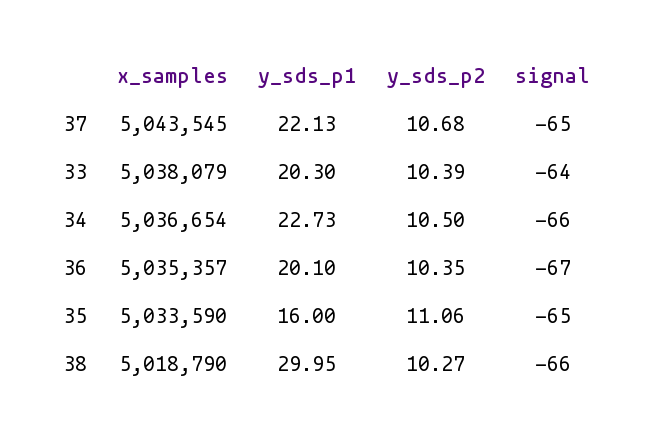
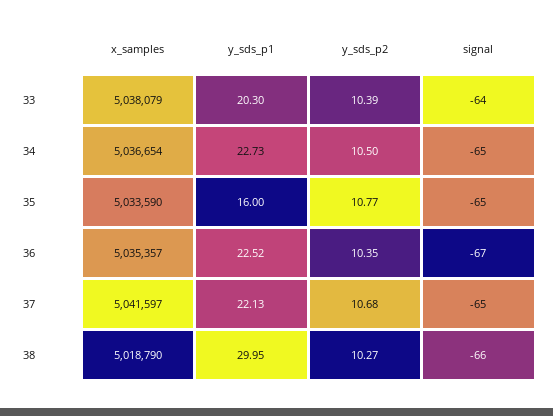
  {
    "x_samples": {
-     "37": 5043545,
+     "37": 5041597,
      "33": 5038079,
      "34": 5036654,
      "36": 5035357,
      "35": 5033590,
      "38": 5018790
    },
    "y_sds_p1": {
      "37": 22.13,
      "33": 20.3,
      "34": 22.73,
-     "36": 20.1,
+     "36": 22.52,
      "35": 16,
      "38": 29.95
    },
    "y_sds_p2": {
      "37": 10.68,
      "33": 10.39,
      "34": 10.5,
      "36": 10.35,
-     "35": 11.06,
+     "35": 10.77,
      "38": 10.27
    },
    "signal": {
      "37": -65,
      "33": -64,
-     "34": -66,
+     "34": -65,
      "36": -67,
      "35": -65,
      "38": -66
    }
  }

